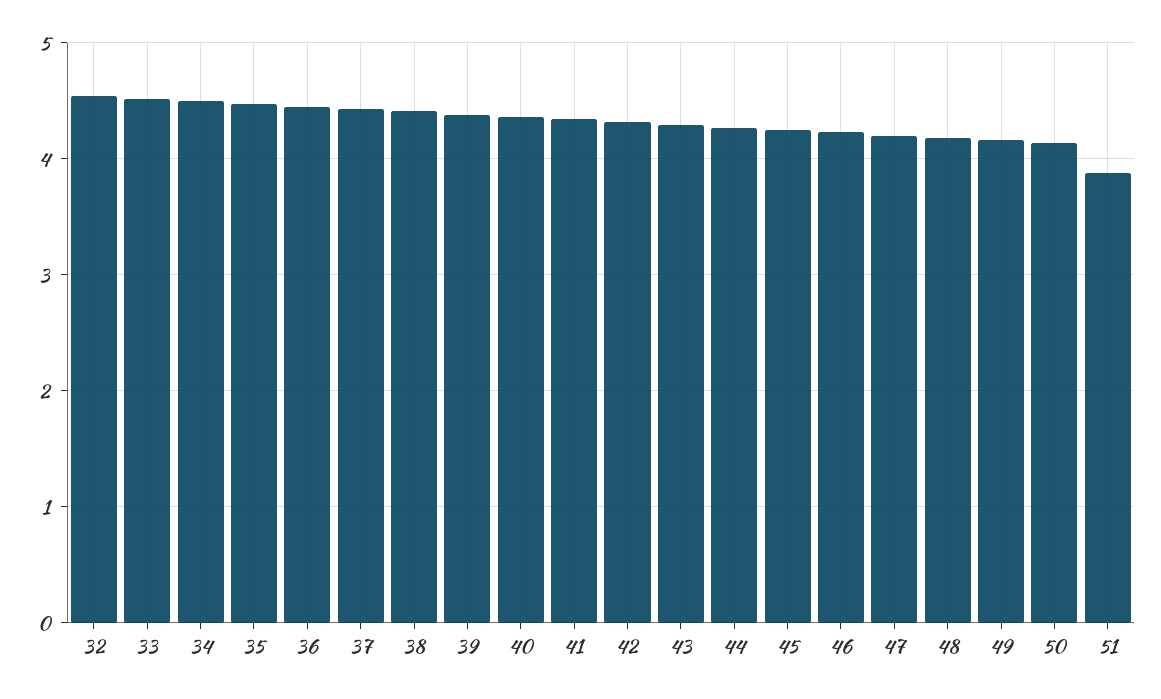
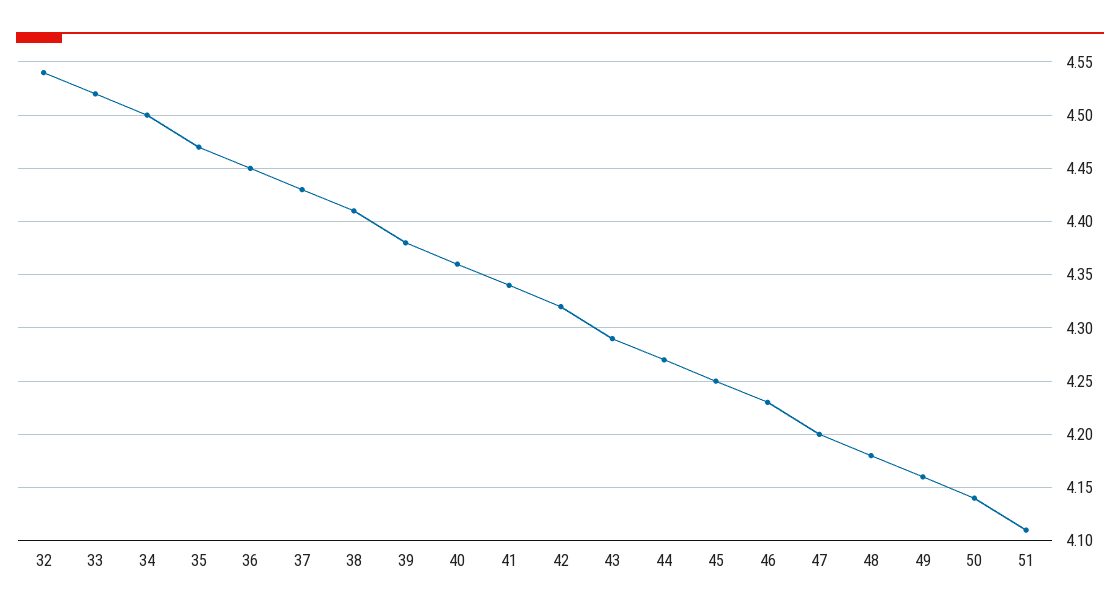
  {
    "32": 4.54,
    "33": 4.52,
    "34": 4.5,
    "35": 4.47,
    "36": 4.45,
    "37": 4.43,
    "38": 4.41,
    "39": 4.38,
    "40": 4.36,
    "41": 4.34,
    "42": 4.32,
    "43": 4.29,
    "44": 4.27,
    "45": 4.25,
    "46": 4.23,
    "47": 4.2,
    "48": 4.18,
    "49": 4.16,
    "50": 4.14,
-   "51": 3.9
+   "51": 4.11
  }

